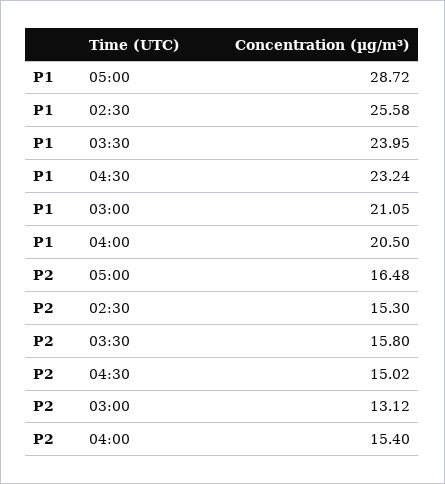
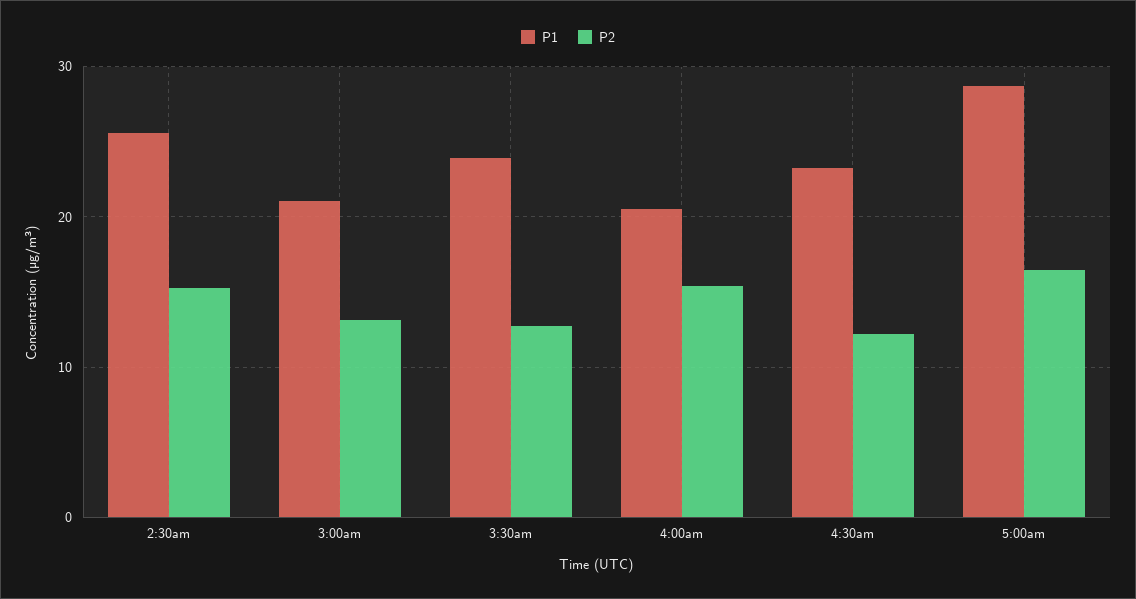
  {
    "P1": {
      "05:00": 28.72,
      "02:30": 25.58,
      "03:30": 23.95,
      "04:30": 23.24,
      "03:00": 21.05,
      "04:00": 20.5
    },
    "P2": {
      "05:00": 16.48,
      "02:30": 15.3,
-     "03:30": 15.8,
+     "03:30": 13,
-     "04:30": 15.02,
+     "04:30": 12,
      "03:00": 13.12,
      "04:00": 15.4
    }
  }

